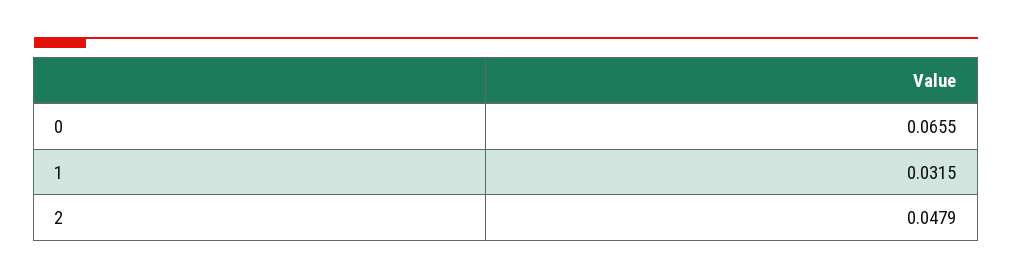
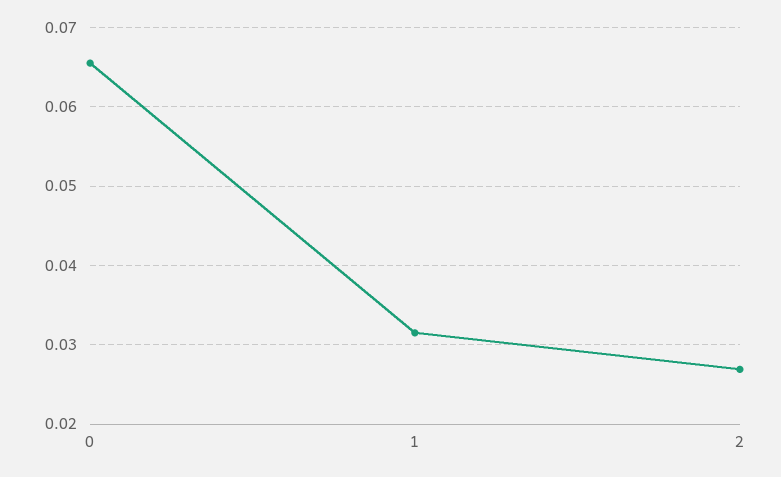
  {
    "0": 0.0655,
    "1": 0.0315,
-   "2": 0.0479
+   "2": 0.027
  }

